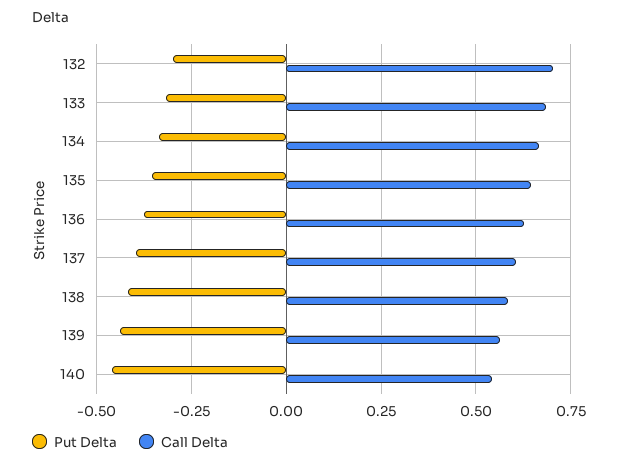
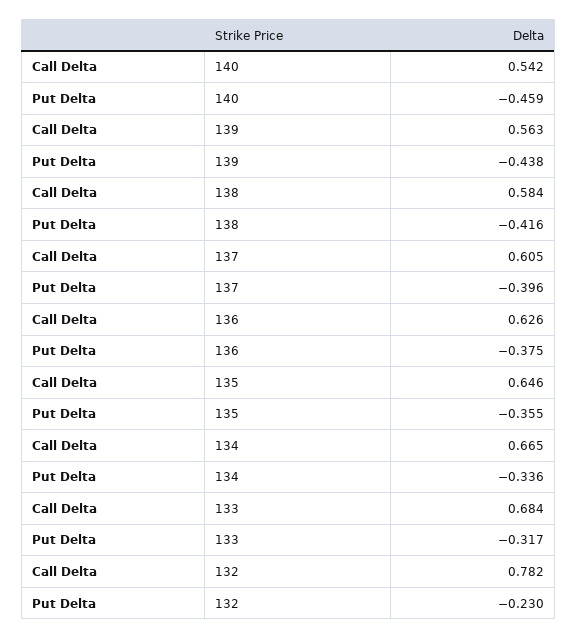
  {
    "Put Delta": {
-     "132": -0.3,
+     "132": -0.23,
      "133": -0.317,
      "134": -0.336,
      "135": -0.355,
      "136": -0.375,
      "137": -0.396,
      "138": -0.416,
      "139": -0.438,
      "140": -0.459
    },
    "Call Delta": {
-     "132": 0.7,
+     "132": 0.782,
      "133": 0.684,
      "134": 0.665,
      "135": 0.646,
      "136": 0.626,
      "137": 0.605,
      "138": 0.584,
      "139": 0.563,
      "140": 0.542
    }
  }

